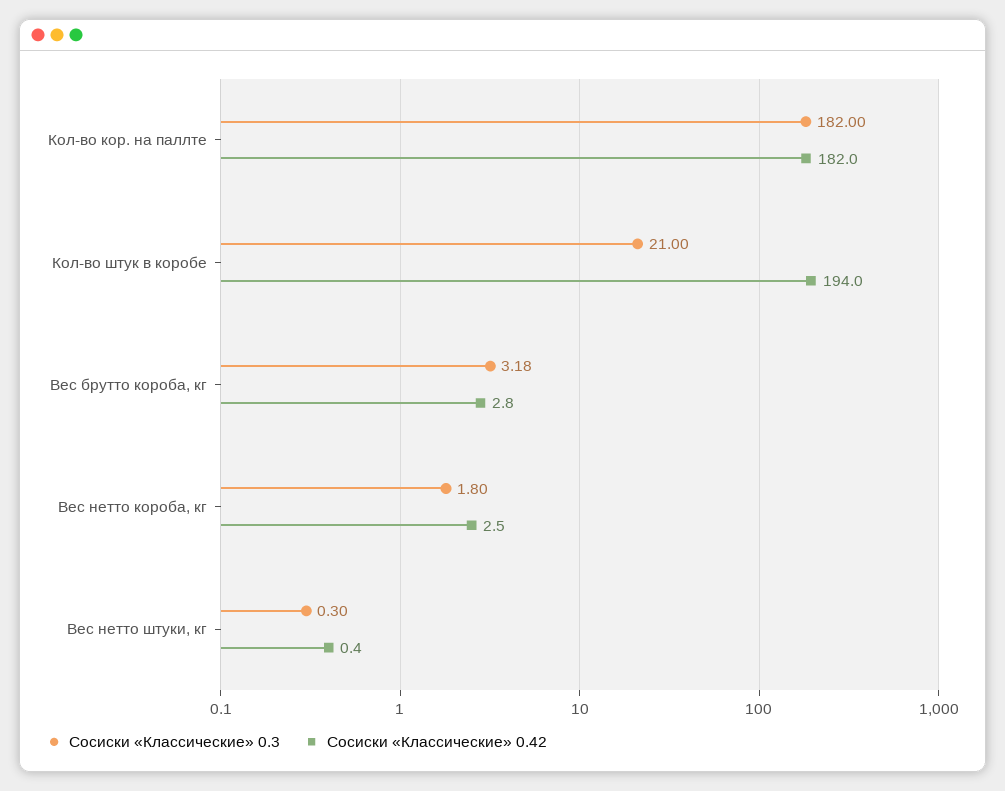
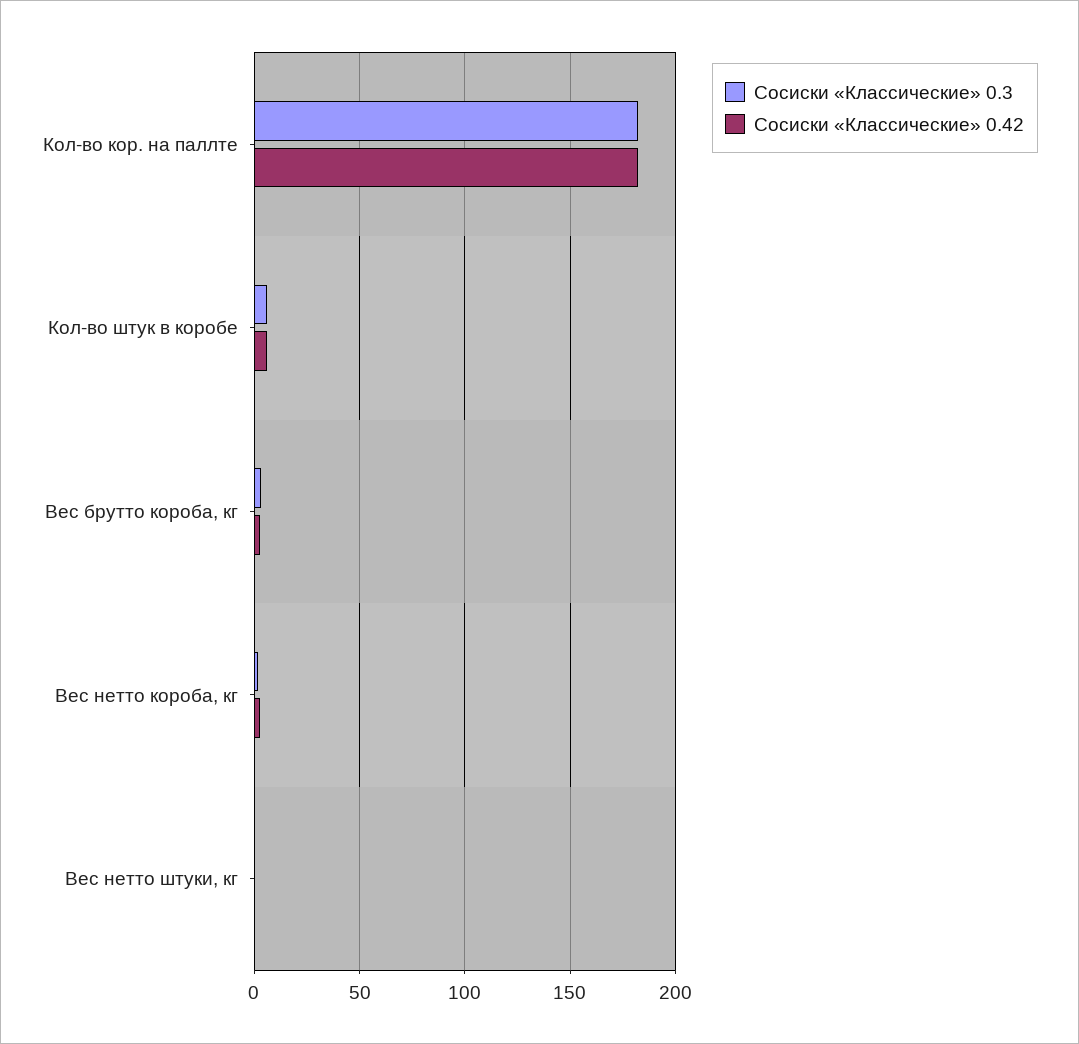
  {
    "Сосиски «Классические» 0.3": {
      "Кол-во кор. на паллте": 182,
-     "Кол-во штук в коробе": 21,
+     "Кол-во штук в коробе": 5,
      "Вес брутто короба, кг": 3.18,
      "Вес нетто короба, кг": 1.8,
      "Вес нетто штуки, кг": 0.3
    },
    "Сосиски «Классические» 0.42": {
      "Кол-во кор. на паллте": 182,
-     "Кол-во штук в коробе": 194,
+     "Кол-во штук в коробе": 5,
      "Вес брутто короба, кг": 2.8,
      "Вес нетто короба, кг": 2.5,
      "Вес нетто штуки, кг": 0.4
    }
  }

